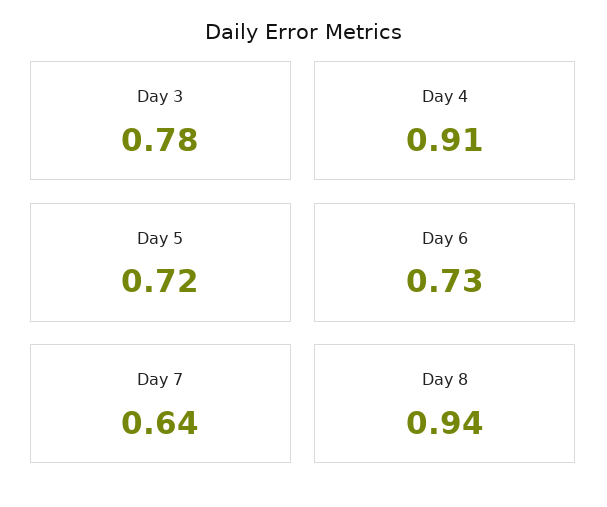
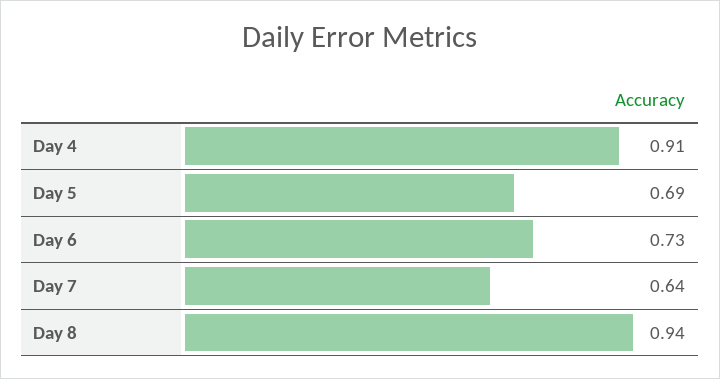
  {
-   "Day 3": 0.78,
    "Day 4": 0.91,
-   "Day 5": 0.72,
+   "Day 5": 0.69,
    "Day 6": 0.73,
    "Day 7": 0.64,
    "Day 8": 0.94
  }

